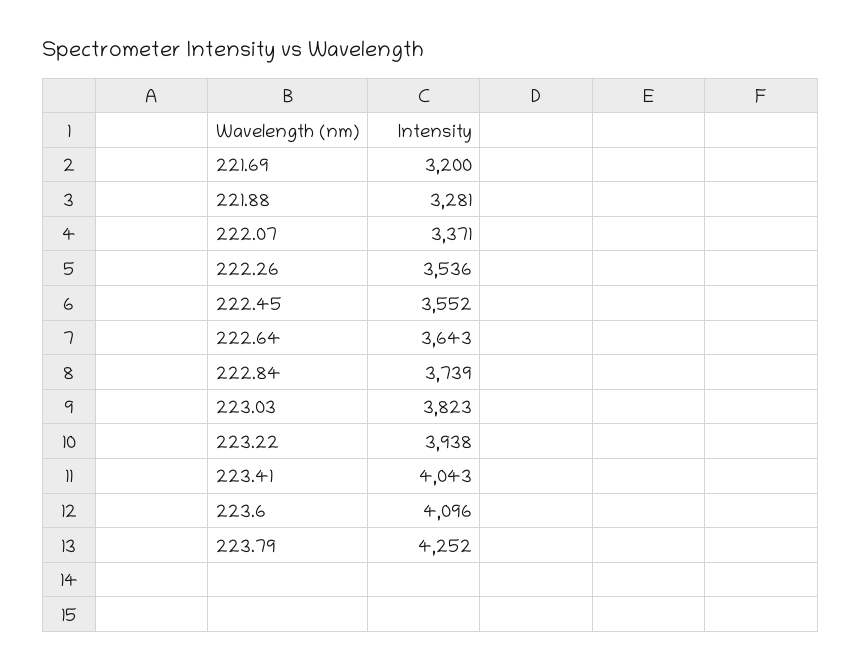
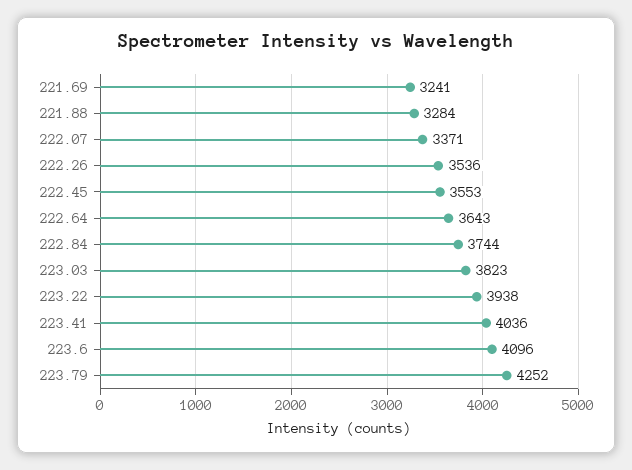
  {
-   "221.69": 3200,
+   "221.69": 3241,
-   "221.88": 3281,
+   "221.88": 3284,
    "222.07": 3371,
    "222.26": 3536,
-   "222.45": 3552,
+   "222.45": 3553,
    "222.64": 3643,
-   "222.84": 3739,
+   "222.84": 3744,
    "223.03": 3823,
    "223.22": 3938,
-   "223.41": 4043,
+   "223.41": 4036,
    "223.6": 4096,
    "223.79": 4252
  }

